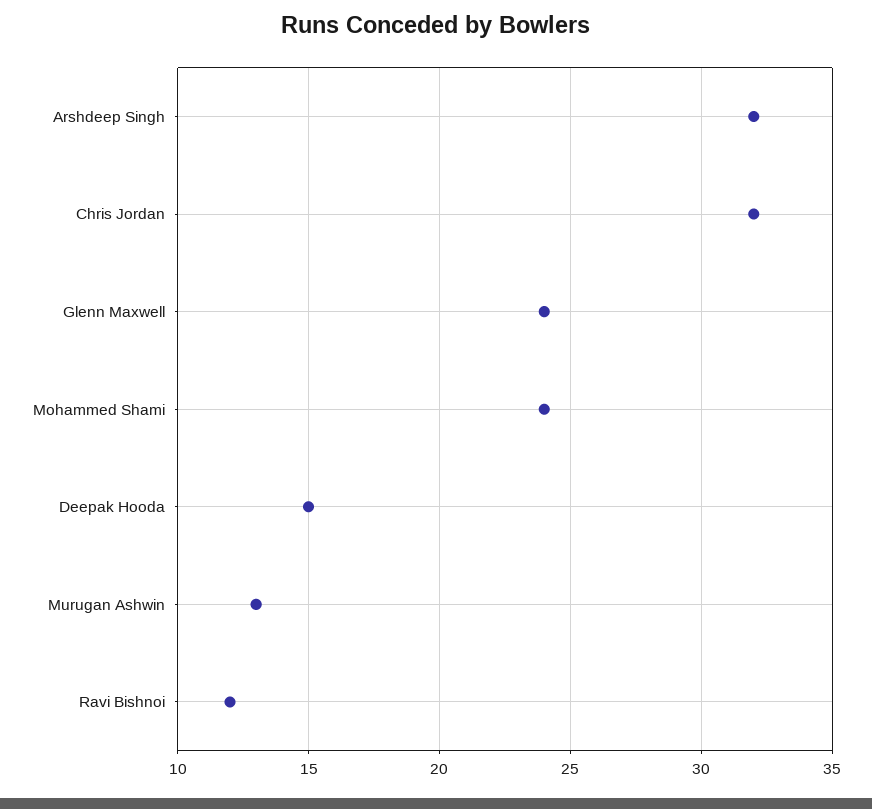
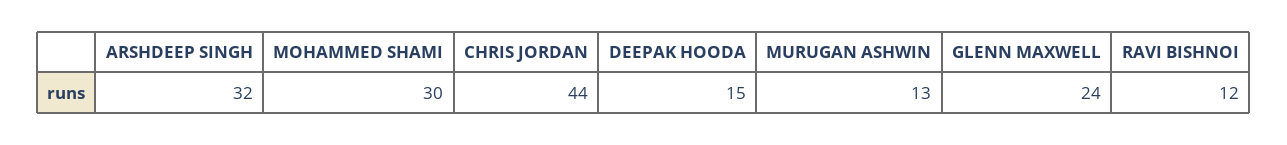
  {
    "Arshdeep Singh": 32,
-   "Chris Jordan": 32,
+   "Chris Jordan": 44,
    "Glenn Maxwell": 24,
-   "Mohammed Shami": 24,
+   "Mohammed Shami": 30,
    "Deepak Hooda": 15,
    "Murugan Ashwin": 13,
    "Ravi Bishnoi": 12
  }

